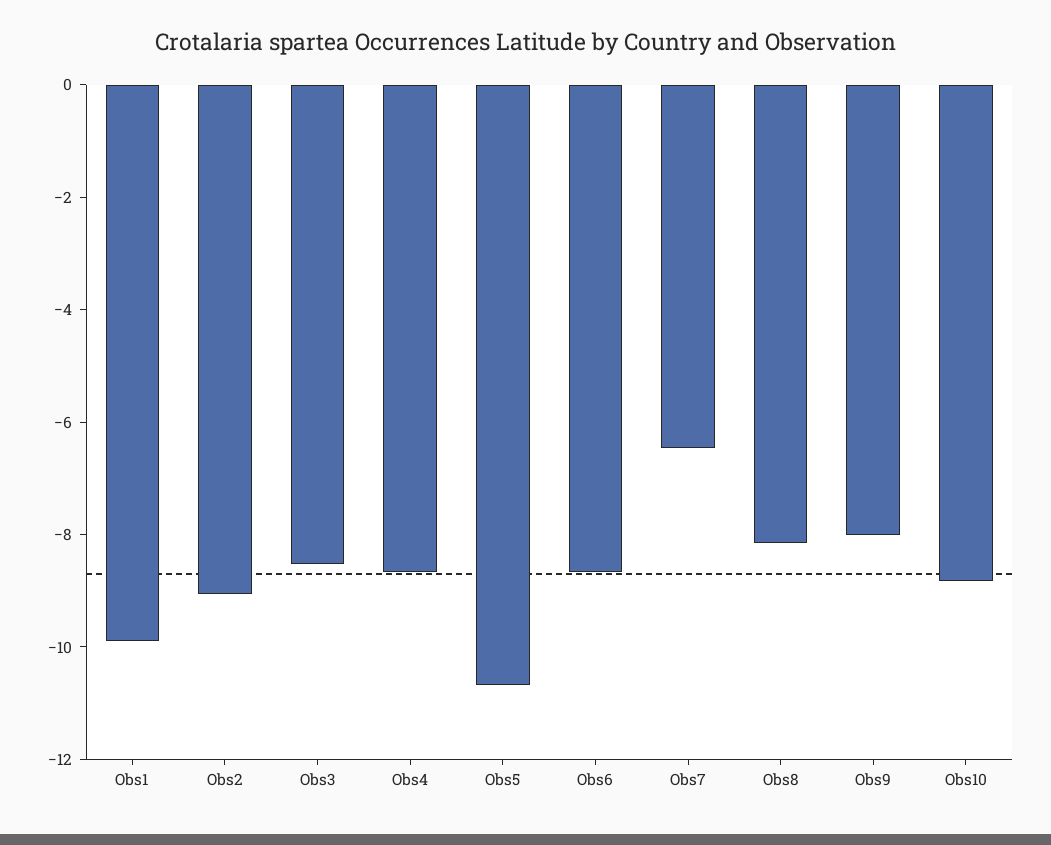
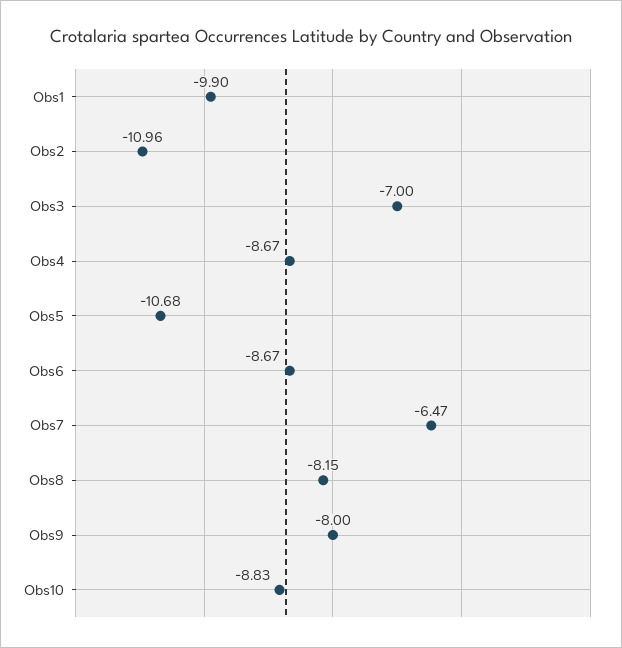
  {
    "Obs1": -9.9,
-   "Obs2": -9,
+   "Obs2": -10.96,
-   "Obs3": -8.5,
+   "Obs3": -7,
    "Obs4": -8.67,
    "Obs5": -10.68,
    "Obs6": -8.67,
    "Obs7": -6.47,
    "Obs8": -8.15,
    "Obs9": -8,
    "Obs10": -8.83
  }

